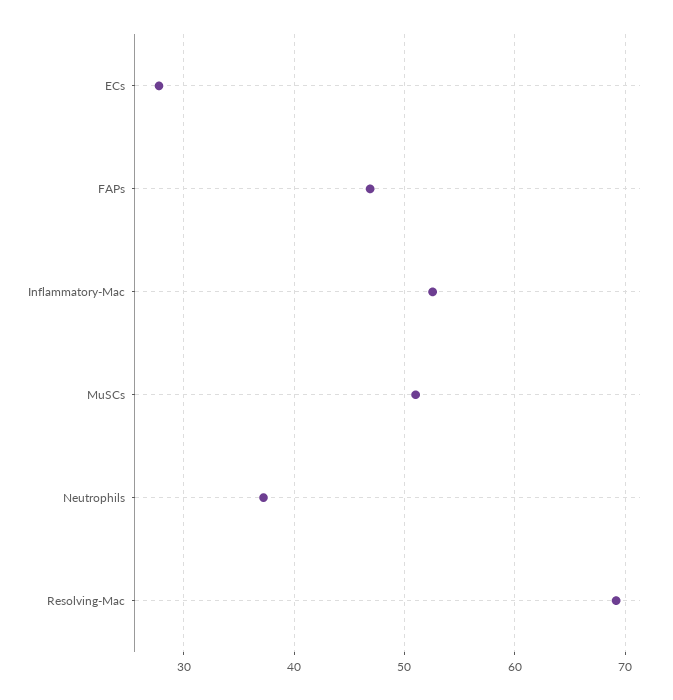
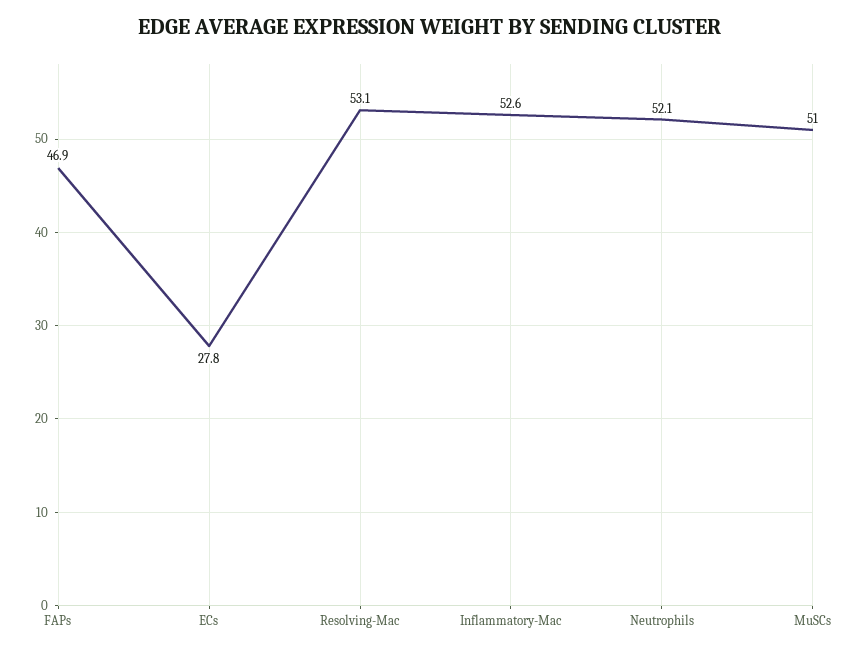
  {
    "ECs": 27.8,
    "FAPs": 46.9,
    "Inflammatory-Mac": 52.6,
    "MuSCs": 51,
-   "Neutrophils": 37,
+   "Neutrophils": 52.1,
-   "Resolving-Mac": 69
+   "Resolving-Mac": 53.1
  }

